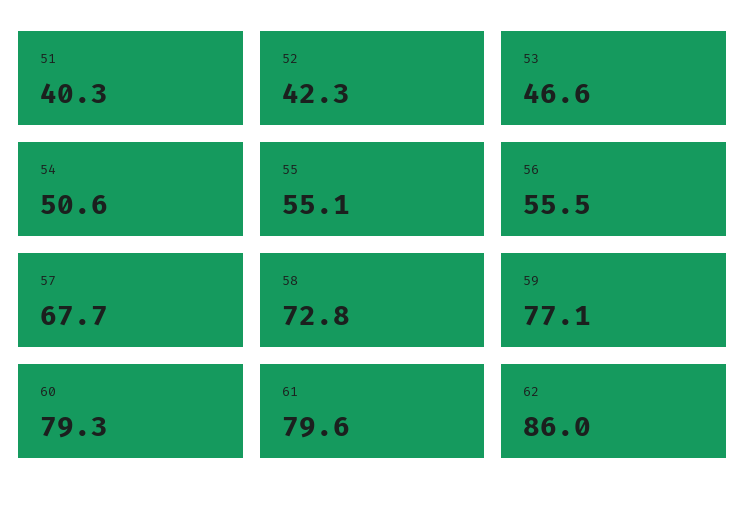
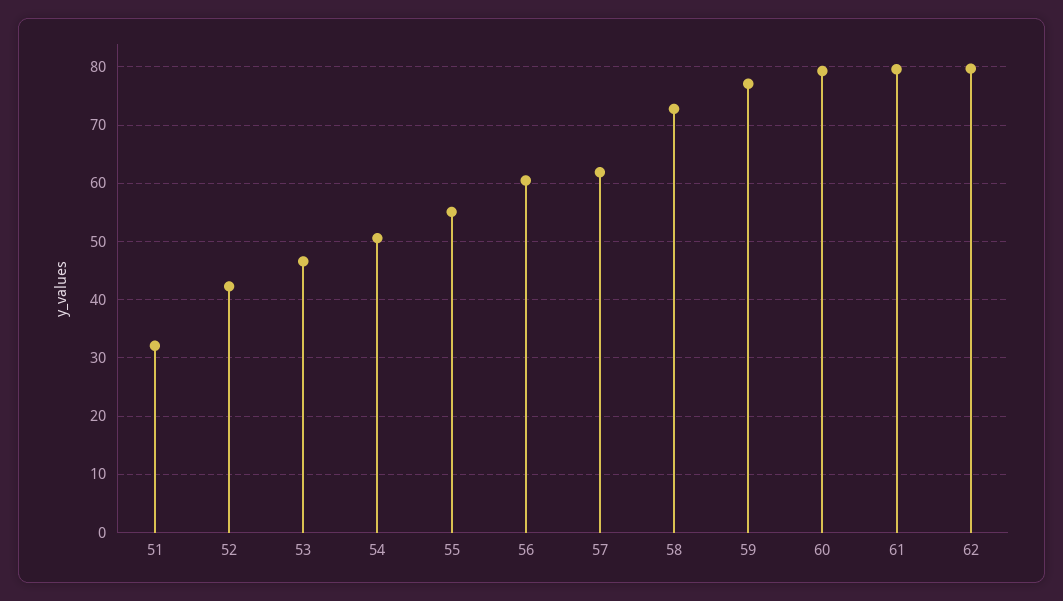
  {
-   "51": 40.3,
+   "51": 32,
    "52": 42.3,
    "53": 46.6,
    "54": 50.6,
    "55": 55.1,
-   "56": 55.5,
+   "56": 60,
-   "57": 67.7,
+   "57": 62,
    "58": 72.8,
    "59": 77.1,
    "60": 79.3,
    "61": 79.6,
-   "62": 86
+   "62": 80
  }

